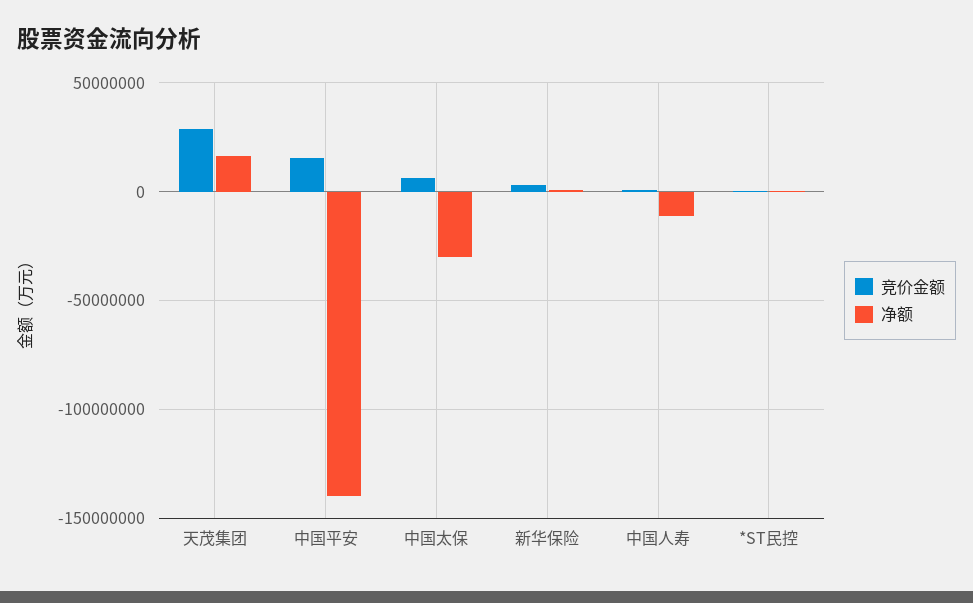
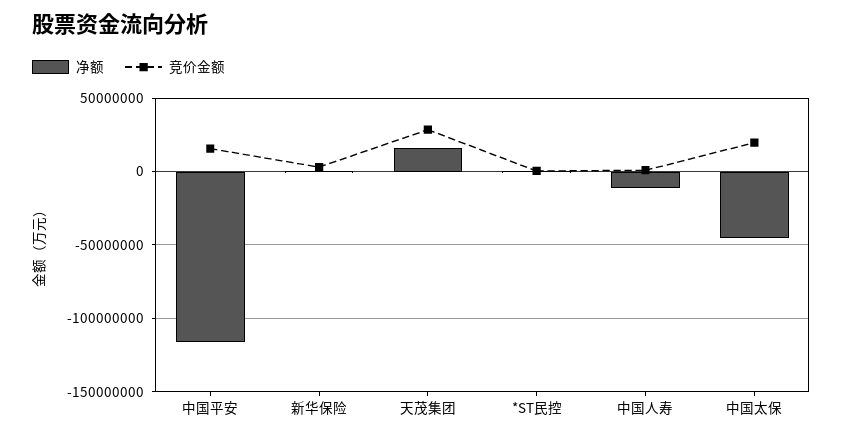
  {
    "竞价金额": {
      "天茂集团": 30000000,
      "中国平安": 15000000,
-     "中国太保": 5000000,
+     "中国太保": 20000000,
      "新华保险": 5000000,
      "中国人寿": 0,
      "*ST民控": 0
    },
    "净额": {
      "天茂集团": 15000000,
-     "中国平安": -140000000,
+     "中国平安": -115000000,
-     "中国太保": -30000000,
+     "中国太保": -45000000,
      "新华保险": 0,
      "中国人寿": -10000000,
      "*ST民控": 0
    }
  }

